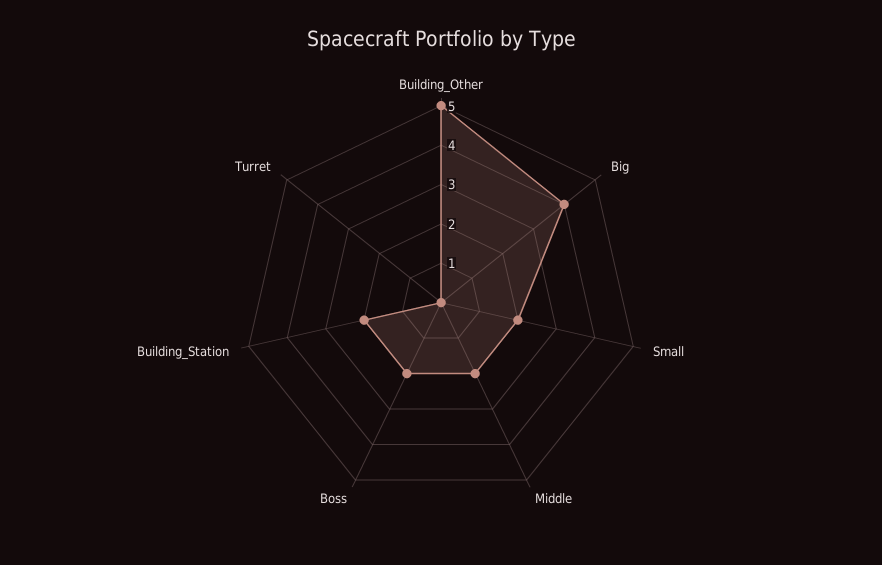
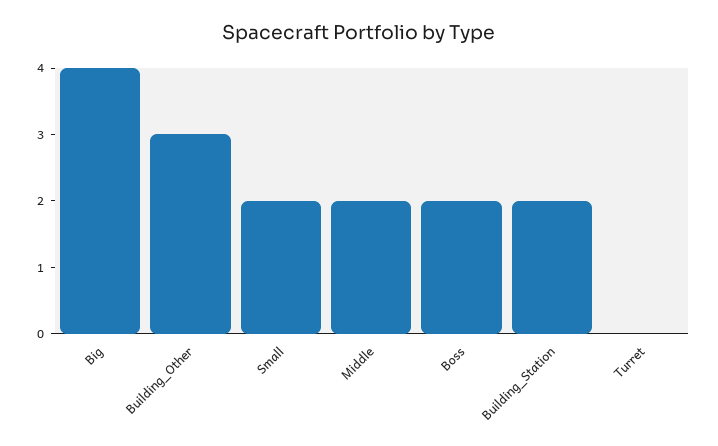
  {
-   "Building_Other": 5,
+   "Building_Other": 3,
    "Big": 4,
    "Small": 2,
    "Middle": 2,
    "Boss": 2,
    "Building_Station": 2,
    "Turret": 0
  }

